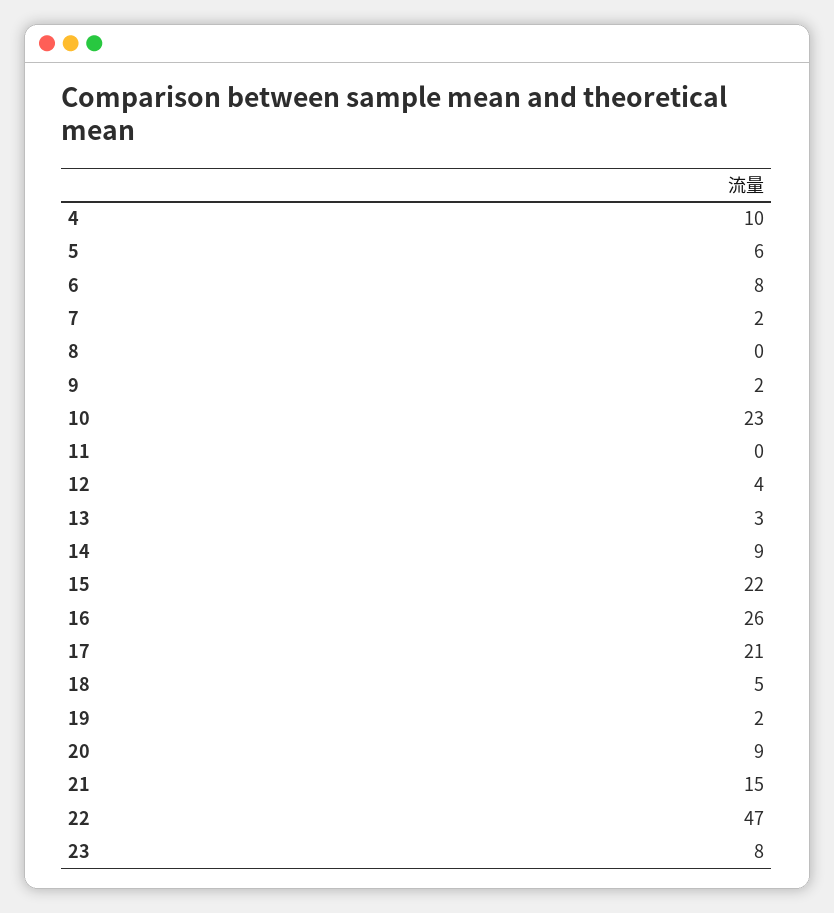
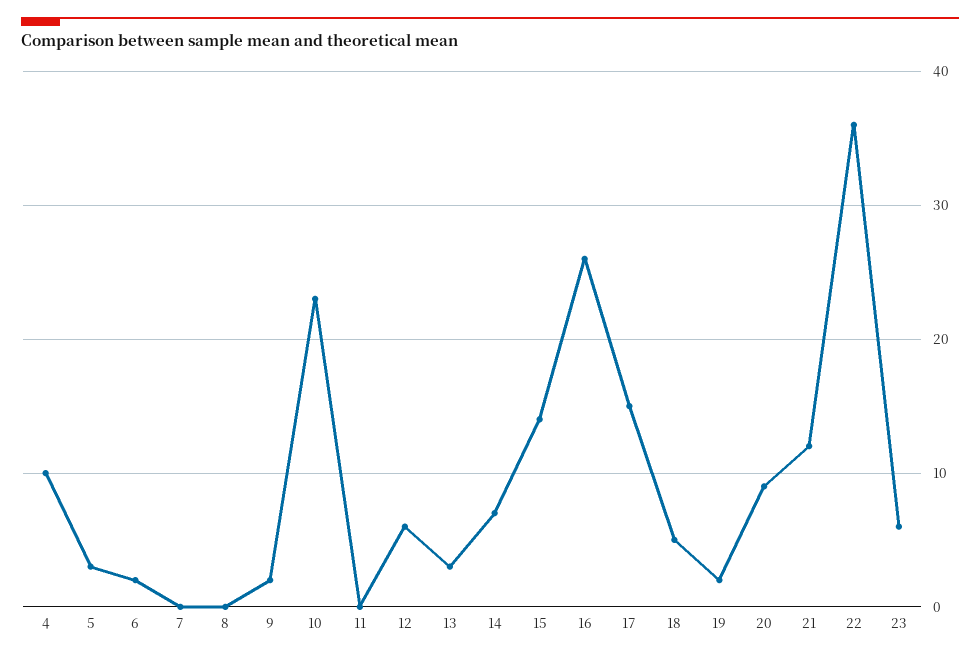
  {
    "4": 10,
-   "5": 6,
+   "5": 3,
-   "6": 8,
+   "6": 2,
-   "7": 2,
+   "7": 0,
    "8": 0,
    "9": 2,
    "10": 23,
    "11": 0,
-   "12": 4,
+   "12": 6,
    "13": 3,
-   "14": 9,
+   "14": 7,
-   "15": 22,
+   "15": 14,
    "16": 26,
-   "17": 21,
+   "17": 15,
    "18": 5,
    "19": 2,
    "20": 9,
-   "21": 15,
+   "21": 12,
-   "22": 47,
+   "22": 36,
-   "23": 8
+   "23": 6
  }

